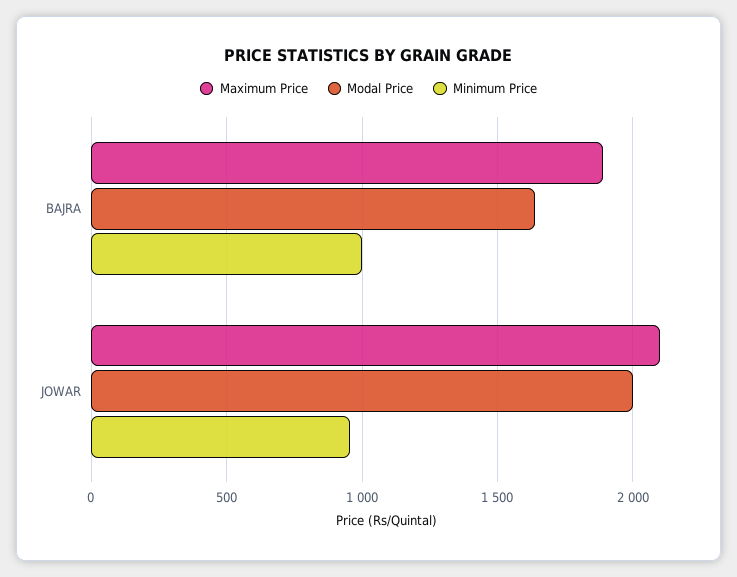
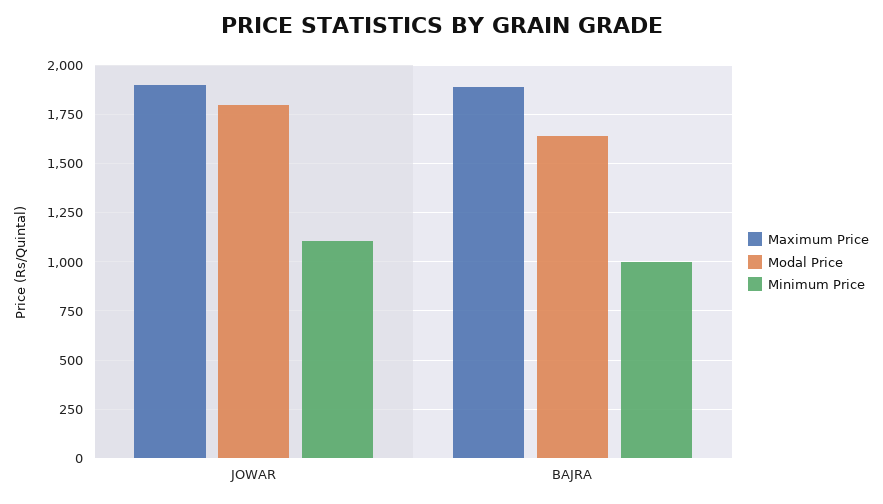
  {
    "Maximum Price": {
      "BAJRA": 1900,
-     "JOWAR": 2100
+     "JOWAR": 1900
    },
    "Modal Price": {
      "BAJRA": 1650,
-     "JOWAR": 2000
+     "JOWAR": 1800
    },
    "Minimum Price": {
      "BAJRA": 1000,
-     "JOWAR": 950
+     "JOWAR": 1100
    }
  }

